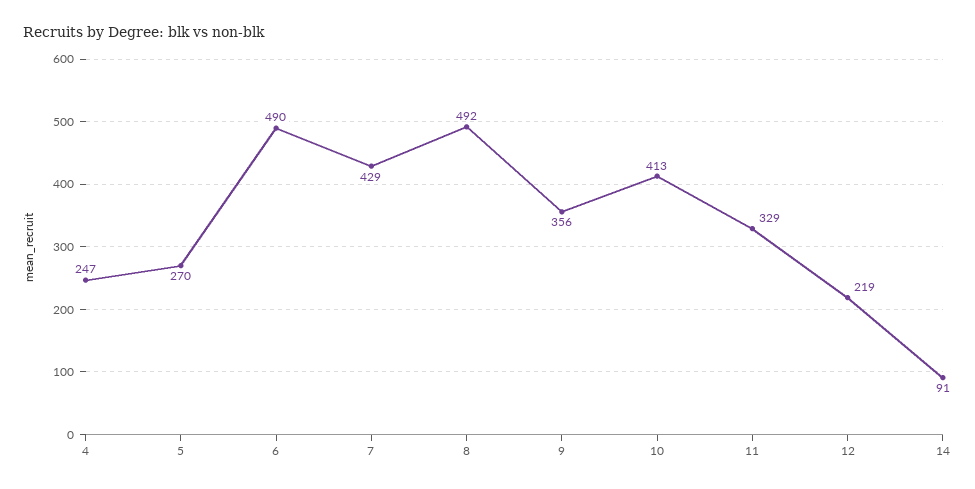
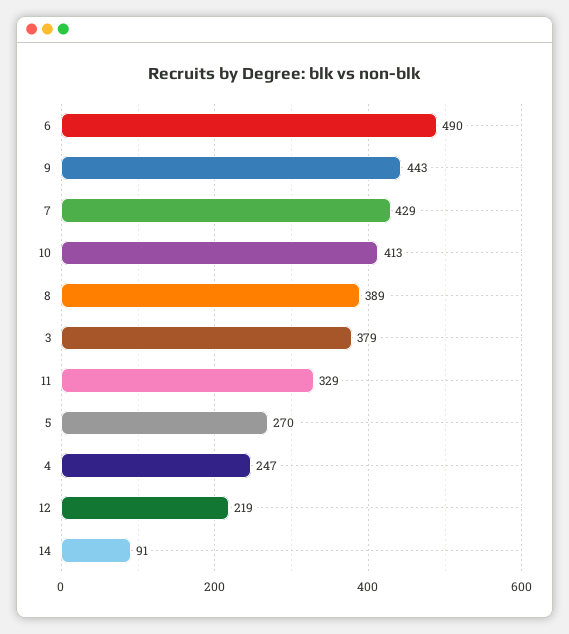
  {
    "4": 247,
    "5": 270,
    "6": 490,
    "7": 429,
-   "8": 492,
+   "8": 389,
-   "9": 356,
+   "9": 443,
    "10": 413,
    "11": 329,
    "12": 219,
-   "14": 91
+   "14": 91,
+   "3": 379
  }

